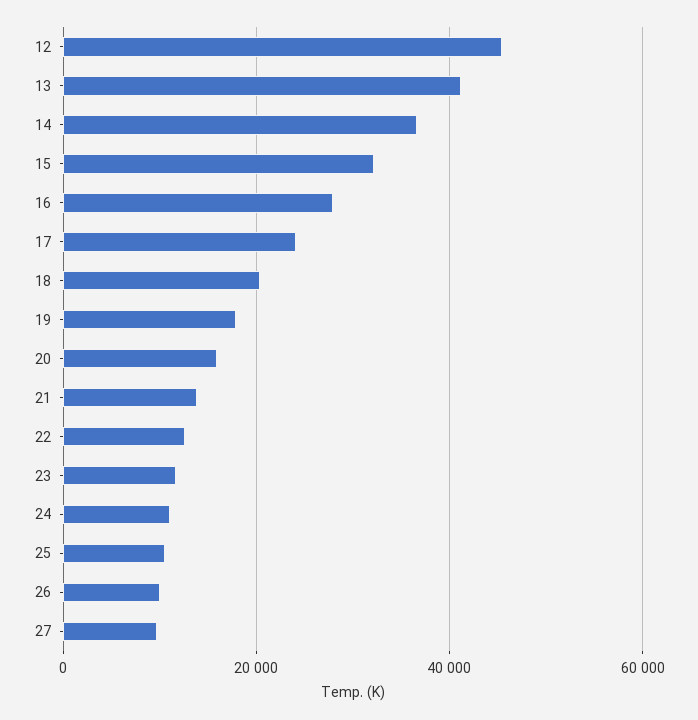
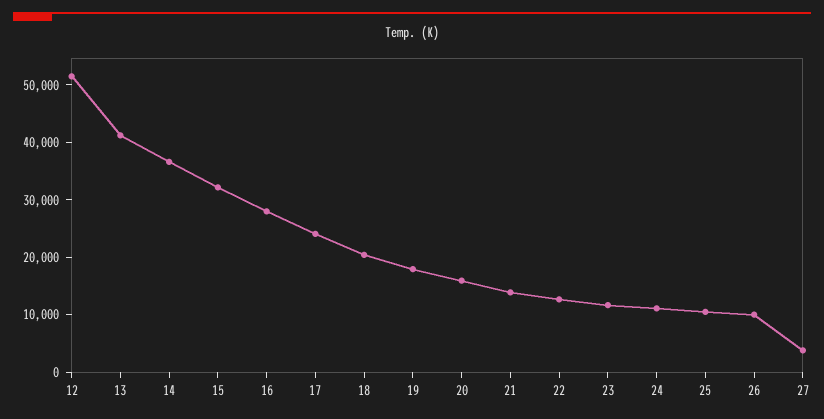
  {
-   "12": 46000,
+   "12": 52000,
    "13": 42000,
    "14": 36000,
    "15": 32000,
    "16": 28000,
    "17": 24000,
    "18": 20000,
    "19": 18000,
    "20": 16000,
    "21": 14000,
    "22": 12000,
    "23": 12000,
    "24": 12000,
    "25": 10000,
    "26": 10000,
-   "27": 10000
+   "27": 4000
  }

